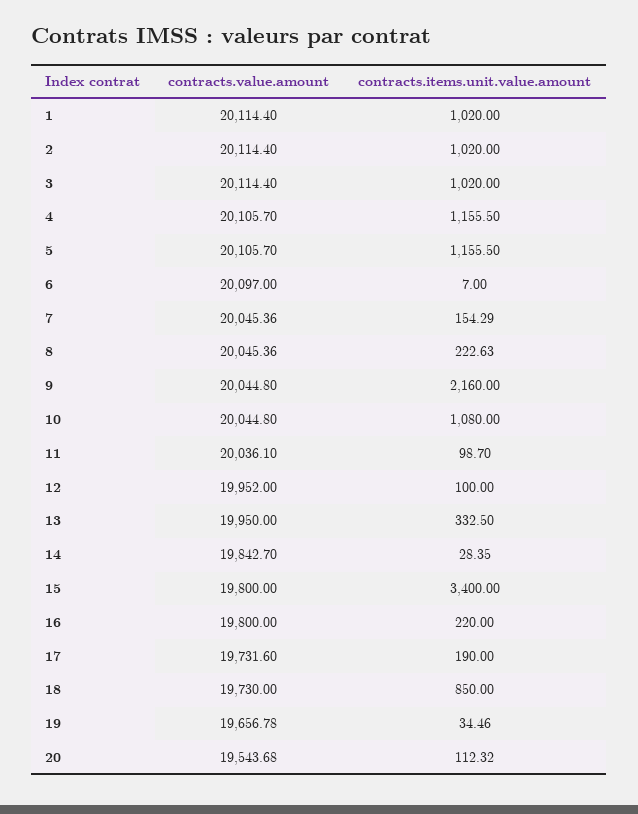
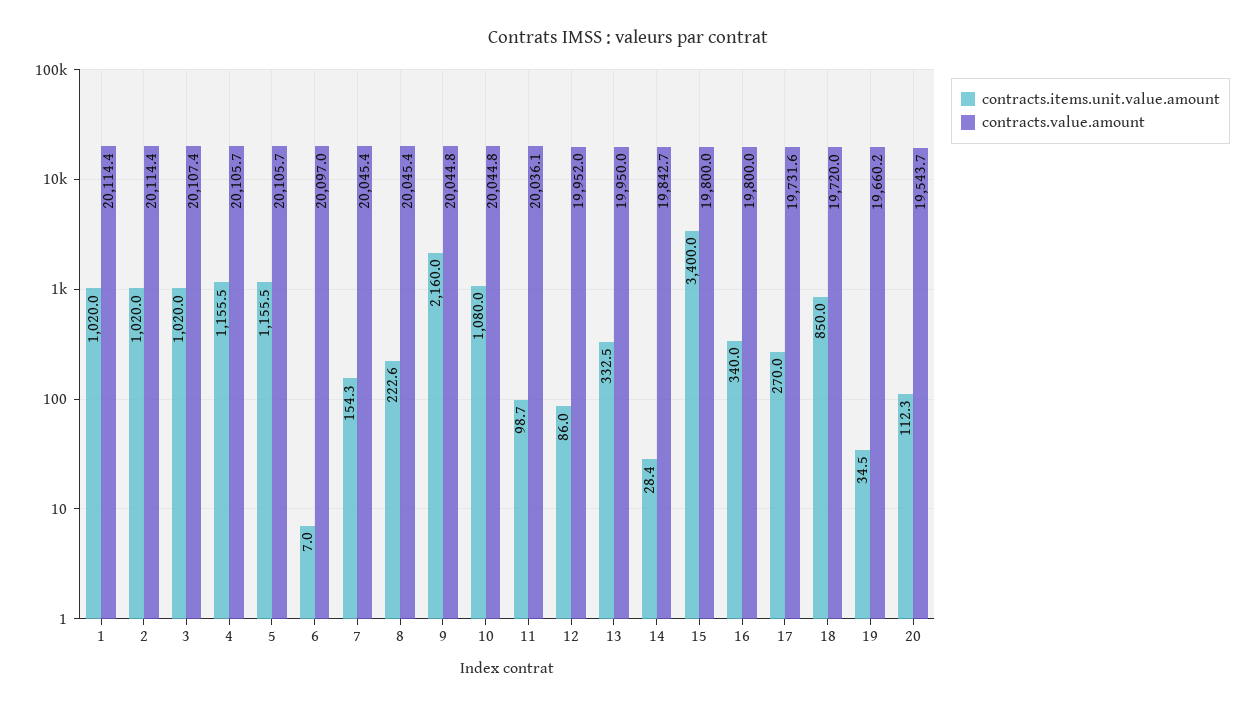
  {
    "contracts.value.amount": {
      "1": 20114.4,
      "2": 20114.4,
-     "3": 20114.4,
+     "3": 20107.4,
      "4": 20105.7,
      "5": 20105.7,
      "6": 20097,
      "7": 20045.36,
      "8": 20045.36,
      "9": 20044.8,
      "10": 20044.8,
      "11": 20036.1,
      "12": 19952,
      "13": 19950,
      "14": 19842.7,
      "15": 19800,
      "16": 19800,
      "17": 19731.6,
-     "18": 19730,
+     "18": 19720,
-     "19": 19656.78,
+     "19": 19660.2,
      "20": 19543.68
    },
    "contracts.items.unit.value.amount": {
      "1": 1020,
      "2": 1020,
      "3": 1020,
      "4": 1155.5,
      "5": 1155.5,
      "6": 7,
      "7": 154.29,
      "8": 222.63,
      "9": 2160,
      "10": 1080,
      "11": 98.7,
-     "12": 100,
+     "12": 86,
      "13": 332.5,
      "14": 28.35,
      "15": 3400,
-     "16": 220,
+     "16": 340,
-     "17": 190,
+     "17": 270,
      "18": 850,
      "19": 34.46,
      "20": 112.32
    }
  }

